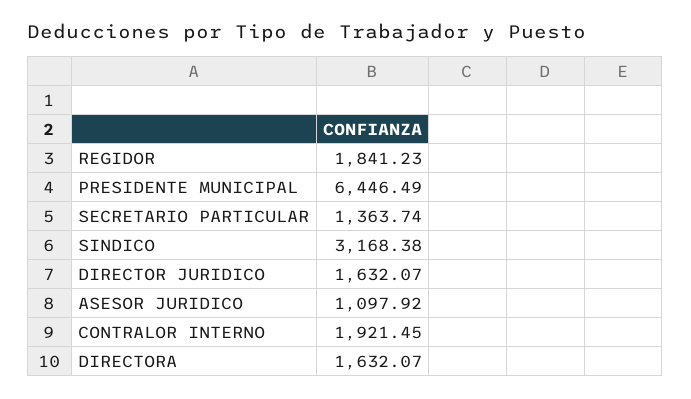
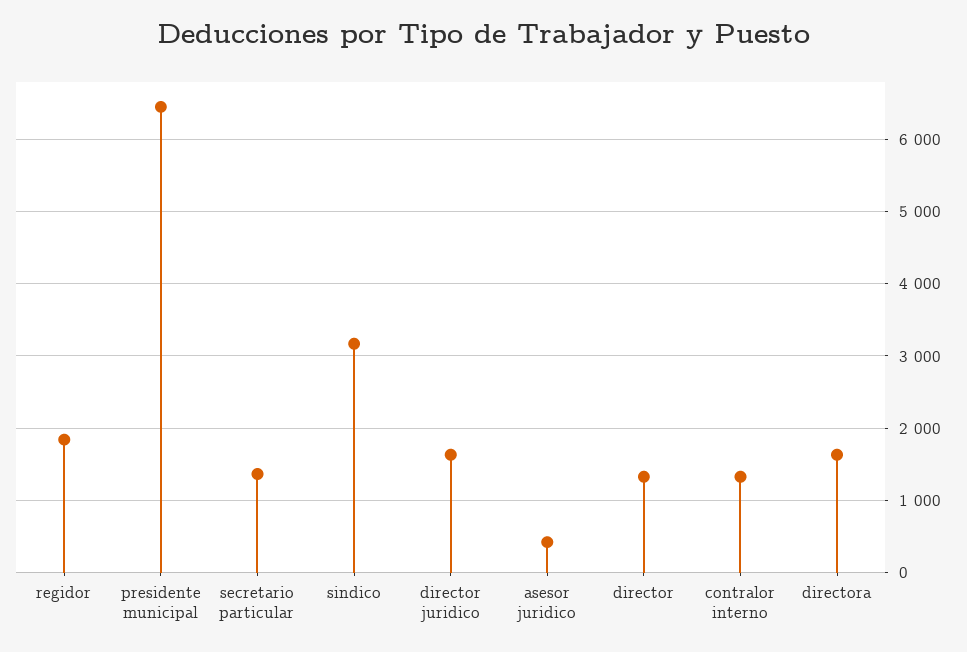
  {
    "REGIDOR": 1841.23,
    "PRESIDENTE MUNICIPAL": 6446.49,
    "SECRETARIO PARTICULAR": 1363.74,
    "SINDICO": 3168.38,
    "DIRECTOR JURIDICO": 1632.07,
-   "ASESOR JURIDICO": 1097.92,
+   "ASESOR JURIDICO": 400,
-   "CONTRALOR INTERNO": 1921.45,
+   "CONTRALOR INTERNO": 1300,
-   "DIRECTORA": 1632.07
+   "DIRECTORA": 1632.07,
+   "director": 1300
  }

